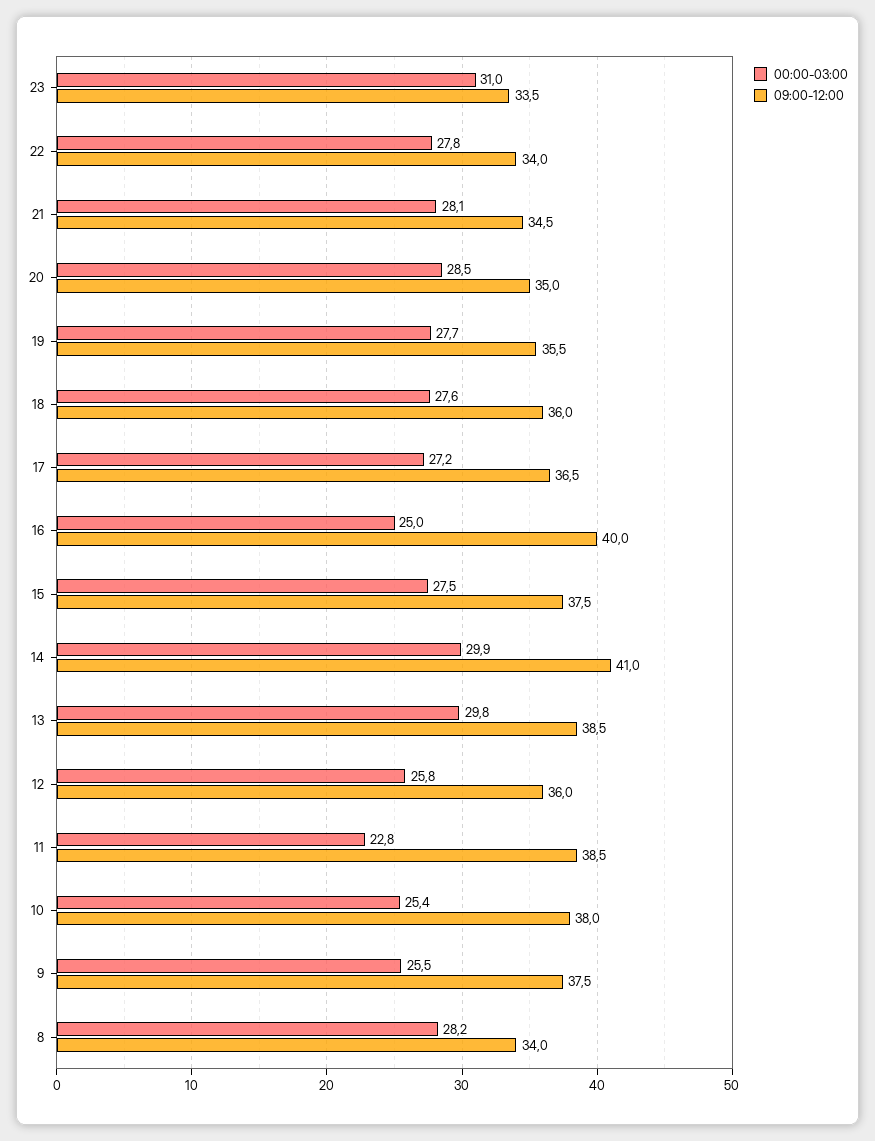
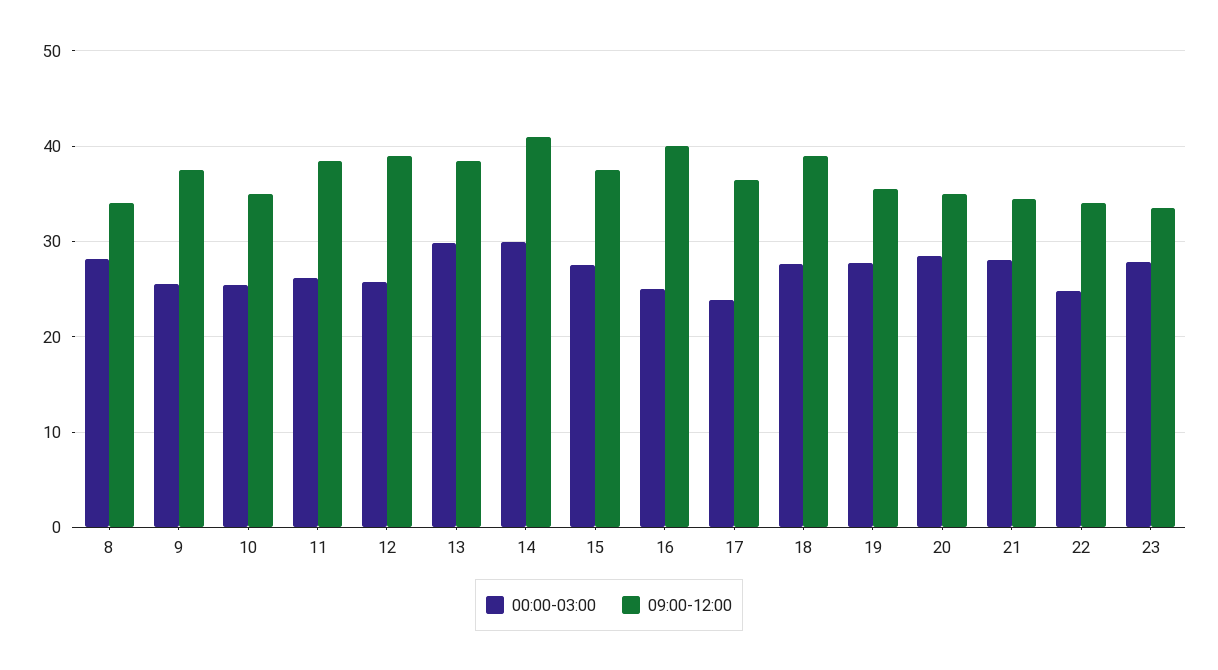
  {
    "00:00-03:00": {
-     "23": 31,
+     "23": 28,
-     "22": 27.8,
+     "22": 25,
      "21": 28.1,
      "20": 28.5,
      "19": 27.7,
      "18": 27.6,
-     "17": 27.2,
+     "17": 24,
      "16": 25,
      "15": 27.5,
      "14": 29.9,
      "13": 29.8,
      "12": 25.8,
-     "11": 22.8,
+     "11": 26,
      "10": 25.4,
      "9": 25.5,
      "8": 28.2
    },
    "09:00-12:00": {
      "23": 33.5,
      "22": 34,
      "21": 34.5,
      "20": 35,
      "19": 35.5,
-     "18": 36,
+     "18": 39,
      "17": 36.5,
      "16": 40,
      "15": 37.5,
      "14": 41,
      "13": 38.5,
-     "12": 36,
+     "12": 39,
      "11": 38.5,
-     "10": 38,
+     "10": 35,
      "9": 37.5,
      "8": 34
    }
  }

